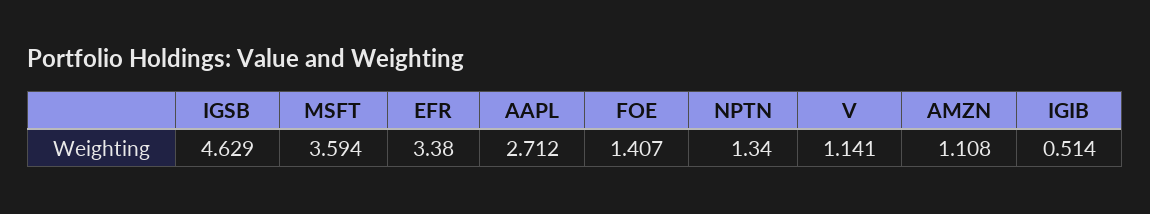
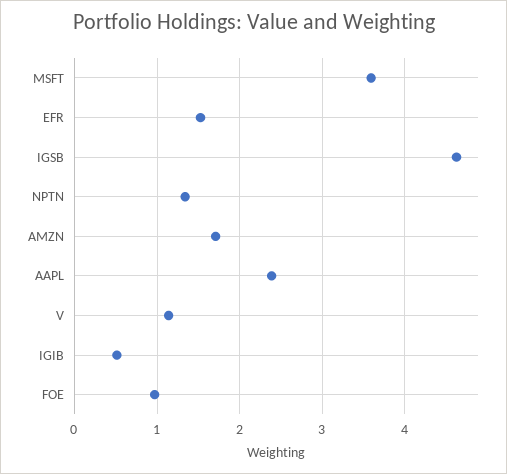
  {
    "IGSB": 4.629,
    "MSFT": 3.594,
-   "EFR": 3.38,
+   "EFR": 1.5,
-   "AAPL": 2.712,
+   "AAPL": 2.4,
-   "FOE": 1.407,
+   "FOE": 1,
    "NPTN": 1.34,
    "V": 1.141,
-   "AMZN": 1.108,
+   "AMZN": 1.7,
    "IGIB": 0.514
  }

